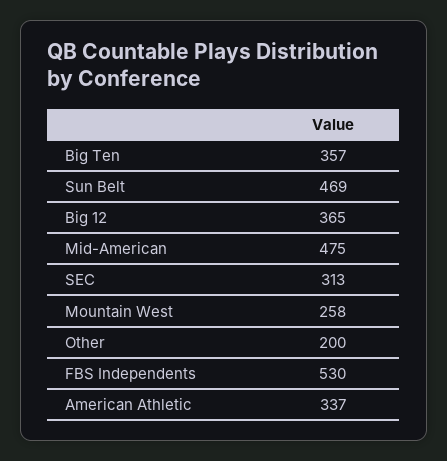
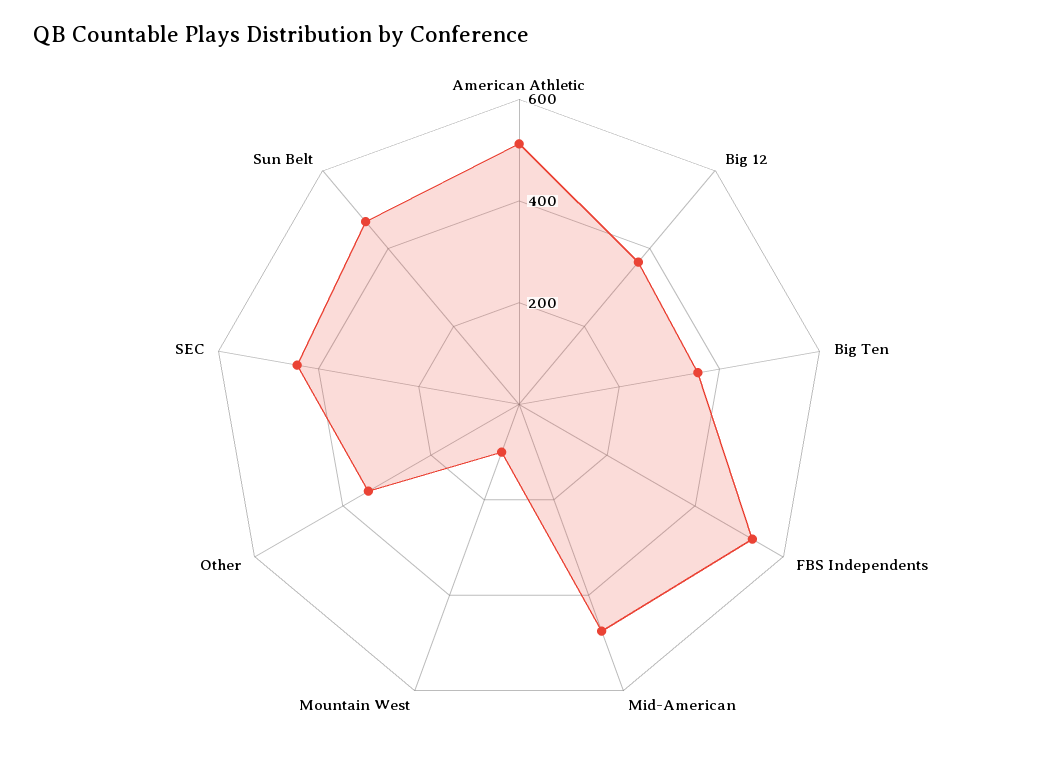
  {
    "Big Ten": 357,
    "Sun Belt": 469,
    "Big 12": 365,
    "Mid-American": 475,
-   "SEC": 313,
+   "SEC": 450,
-   "Mountain West": 258,
+   "Mountain West": 100,
-   "Other": 200,
+   "Other": 350,
    "FBS Independents": 530,
-   "American Athletic": 337
+   "American Athletic": 500
  }

